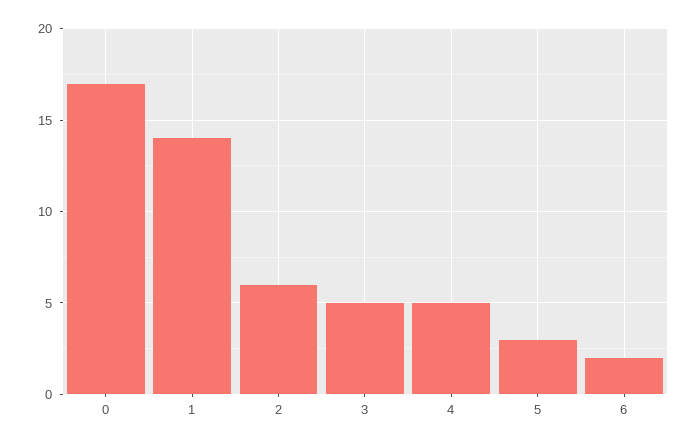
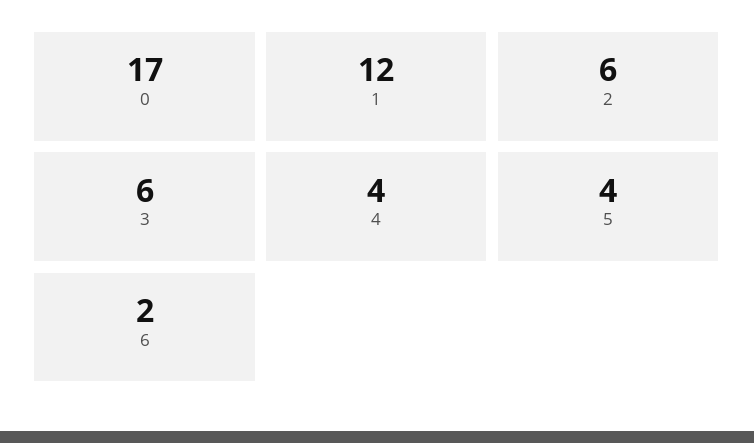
  {
    "0": 17,
-   "1": 14,
+   "1": 12,
    "2": 6,
-   "3": 5,
+   "3": 6,
-   "4": 5,
+   "4": 4,
-   "5": 3,
+   "5": 4,
    "6": 2
  }

